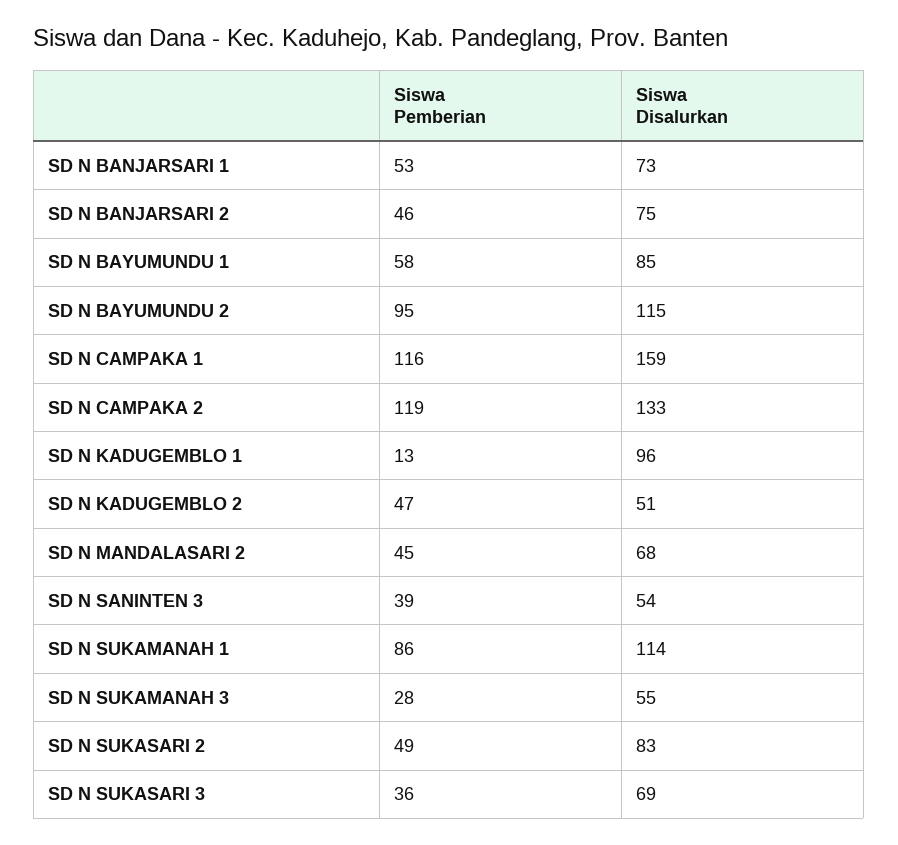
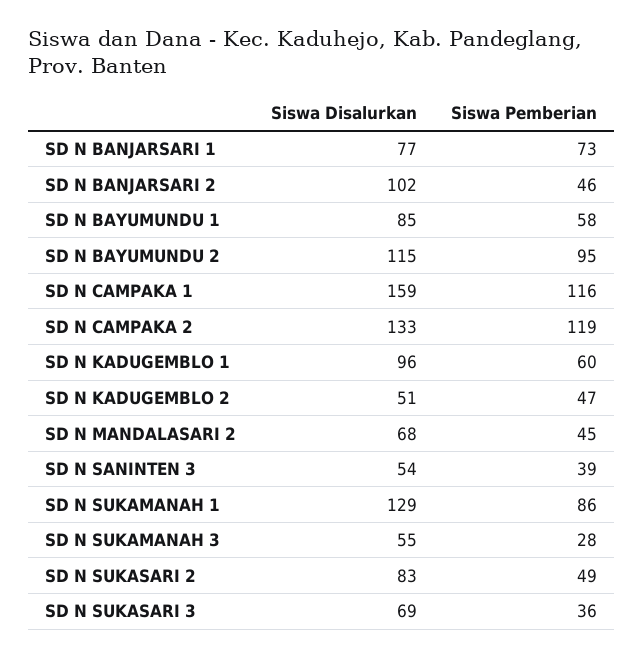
  {
    "Siswa Pemberian": {
-     "SD N BANJARSARI 1": 53,
+     "SD N BANJARSARI 1": 73,
      "SD N BANJARSARI 2": 46,
      "SD N BAYUMUNDU 1": 58,
      "SD N BAYUMUNDU 2": 95,
      "SD N CAMPAKA 1": 116,
      "SD N CAMPAKA 2": 119,
-     "SD N KADUGEMBLO 1": 13,
+     "SD N KADUGEMBLO 1": 60,
      "SD N KADUGEMBLO 2": 47,
      "SD N MANDALASARI 2": 45,
      "SD N SANINTEN 3": 39,
      "SD N SUKAMANAH 1": 86,
      "SD N SUKAMANAH 3": 28,
      "SD N SUKASARI 2": 49,
      "SD N SUKASARI 3": 36
    },
    "Siswa Disalurkan": {
-     "SD N BANJARSARI 1": 73,
+     "SD N BANJARSARI 1": 77,
-     "SD N BANJARSARI 2": 75,
+     "SD N BANJARSARI 2": 102,
      "SD N BAYUMUNDU 1": 85,
      "SD N BAYUMUNDU 2": 115,
      "SD N CAMPAKA 1": 159,
      "SD N CAMPAKA 2": 133,
      "SD N KADUGEMBLO 1": 96,
      "SD N KADUGEMBLO 2": 51,
      "SD N MANDALASARI 2": 68,
      "SD N SANINTEN 3": 54,
-     "SD N SUKAMANAH 1": 114,
+     "SD N SUKAMANAH 1": 129,
      "SD N SUKAMANAH 3": 55,
      "SD N SUKASARI 2": 83,
      "SD N SUKASARI 3": 69
    }
  }

